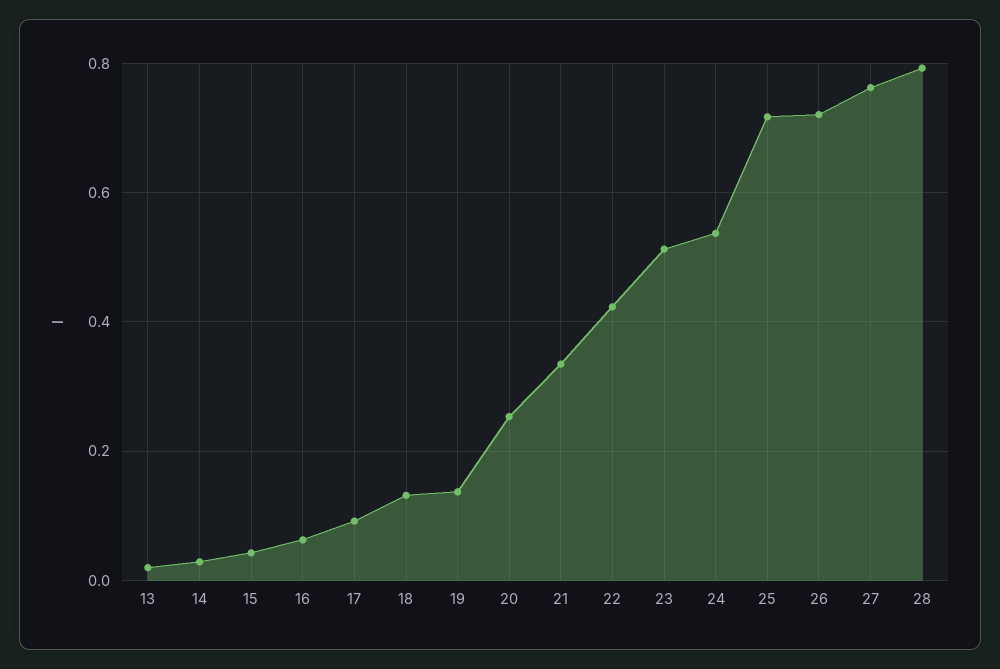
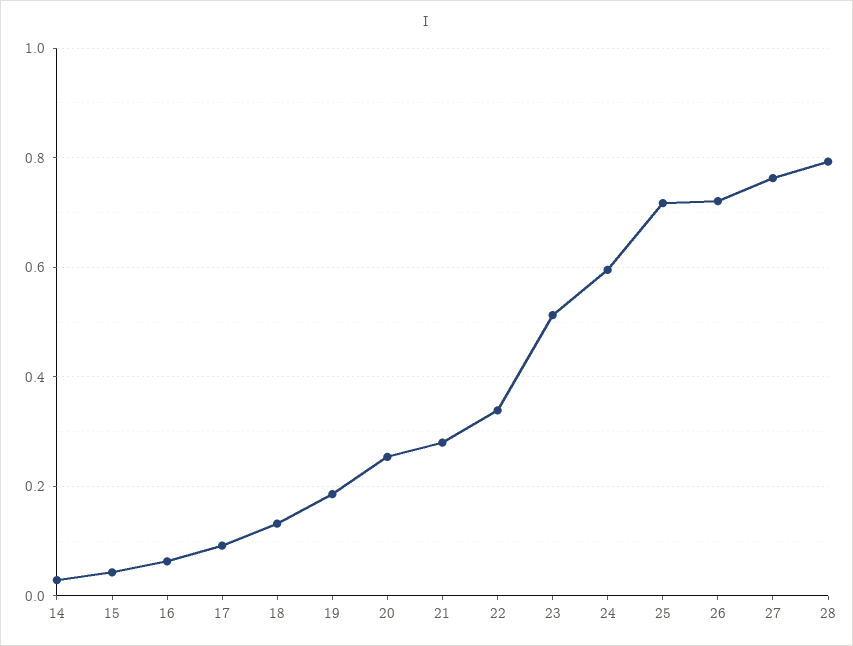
  {
-   "13": 0.02,
    "14": 0.02,
    "15": 0.04,
    "16": 0.06,
    "17": 0.1,
    "18": 0.14,
-   "19": 0.14,
+   "19": 0.18,
    "20": 0.26,
-   "21": 0.34,
+   "21": 0.28,
-   "22": 0.42,
+   "22": 0.34,
    "23": 0.52,
-   "24": 0.54,
+   "24": 0.6,
    "25": 0.72,
    "26": 0.72,
    "27": 0.76,
    "28": 0.8
  }

